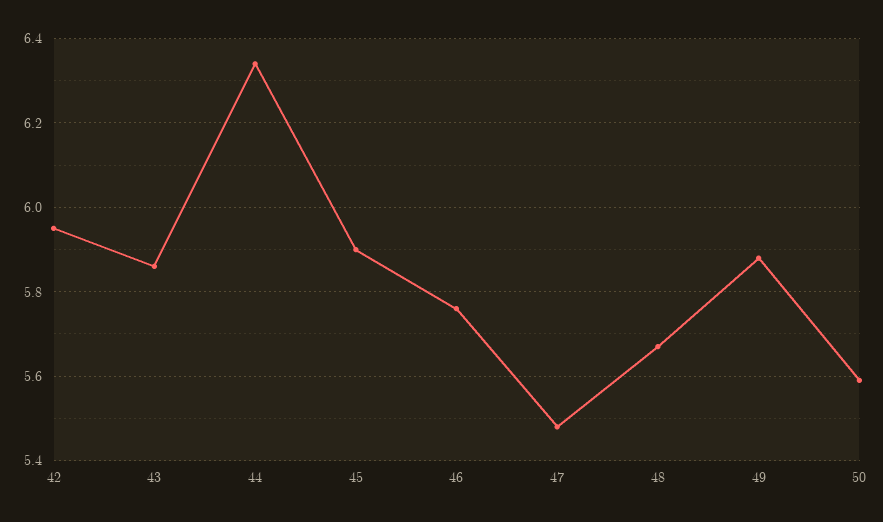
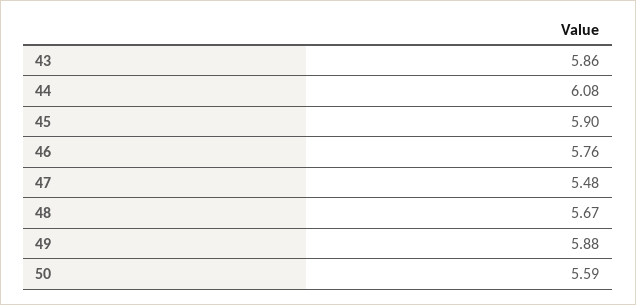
  {
-   "42": 5.95,
    "43": 5.86,
-   "44": 6.35,
+   "44": 6.08,
    "45": 5.9,
    "46": 5.76,
    "47": 5.48,
    "48": 5.67,
    "49": 5.88,
    "50": 5.59
  }

